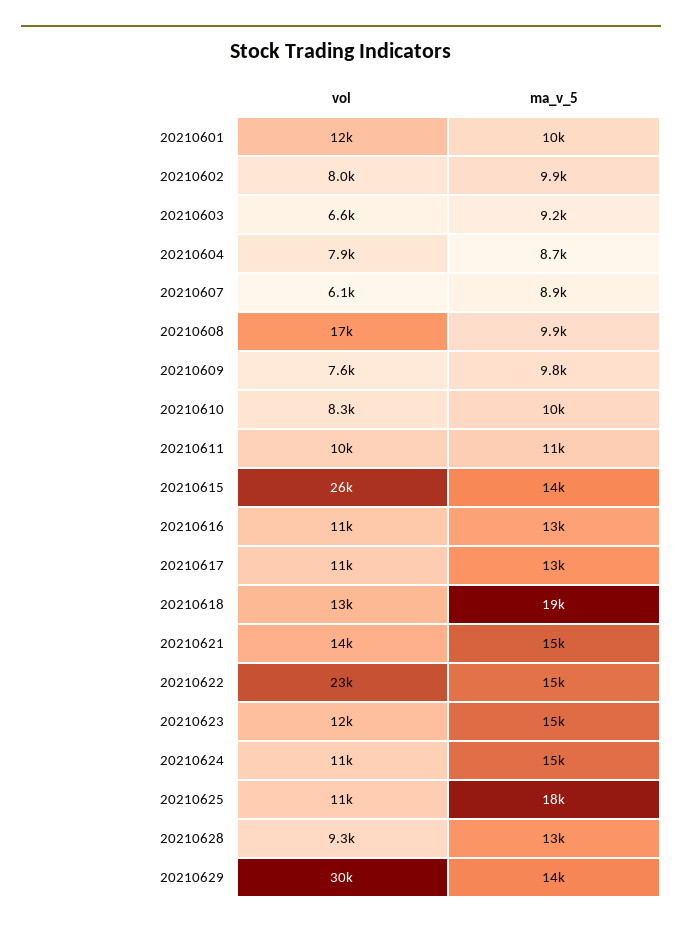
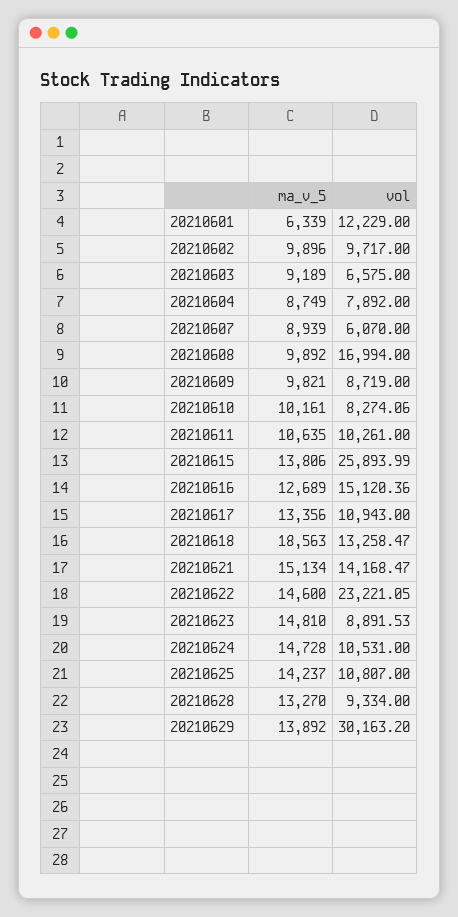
  {
    "vol": {
      "20210601": 12229,
-     "20210602": 8000,
+     "20210602": 9717,
      "20210603": 6575,
      "20210604": 7892,
      "20210607": 6070,
      "20210608": 16994,
-     "20210609": 7600,
+     "20210609": 8719,
      "20210610": 8274.06,
      "20210611": 10261,
      "20210615": 25893.99,
-     "20210616": 11000,
+     "20210616": 15120.36,
      "20210617": 10943,
      "20210618": 13258.47,
      "20210621": 14168.47,
      "20210622": 23221.05,
-     "20210623": 12000,
+     "20210623": 8891.53,
      "20210624": 10531,
      "20210625": 10807,
      "20210628": 9334,
      "20210629": 30163.2
    },
    "ma_v_5": {
-     "20210601": 10000,
+     "20210601": 6339,
      "20210602": 9896,
      "20210603": 9189,
      "20210604": 8749,
      "20210607": 8939,
      "20210608": 9892,
      "20210609": 9821,
      "20210610": 10161,
      "20210611": 10635,
      "20210615": 13806,
      "20210616": 12689,
      "20210617": 13356,
      "20210618": 18563,
      "20210621": 15134,
      "20210622": 14600,
      "20210623": 14810,
      "20210624": 14728,
-     "20210625": 18000,
+     "20210625": 14237,
      "20210628": 13270,
      "20210629": 13892
    }
  }

